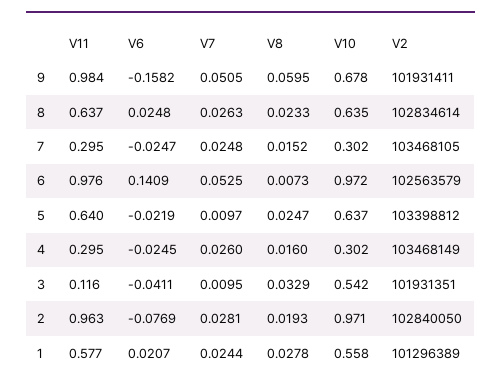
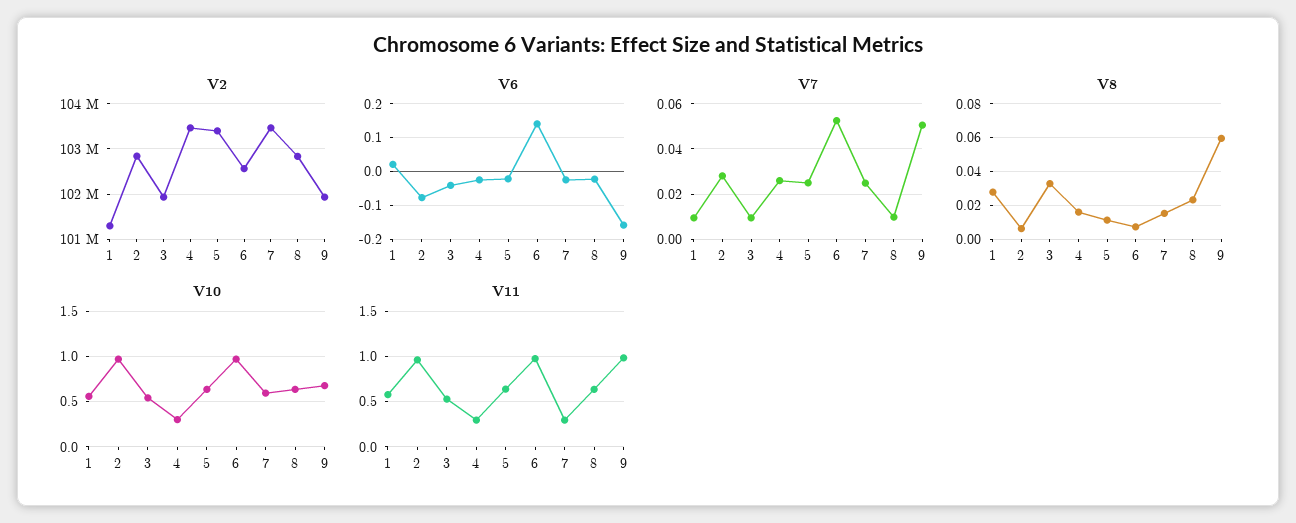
  {
    "V11": {
      "9": 0.984,
      "8": 0.637,
      "7": 0.295,
      "6": 0.976,
      "5": 0.64,
      "4": 0.295,
-     "3": 0.116,
+     "3": 0.5,
      "2": 0.963,
      "1": 0.577
    },
    "V6": {
      "9": -0.1582,
-     "8": 0.0248,
+     "8": -0.02,
      "7": -0.0247,
      "6": 0.1409,
      "5": -0.0219,
      "4": -0.0245,
      "3": -0.0411,
      "2": -0.0769,
      "1": 0.0207
    },
    "V7": {
      "9": 0.0505,
-     "8": 0.0263,
+     "8": 0.01,
      "7": 0.0248,
      "6": 0.0525,
-     "5": 0.0097,
+     "5": 0.025,
      "4": 0.026,
      "3": 0.0095,
      "2": 0.0281,
-     "1": 0.0244
+     "1": 0.01
    },
    "V8": {
      "9": 0.0595,
      "8": 0.0233,
      "7": 0.0152,
      "6": 0.0073,
-     "5": 0.0247,
+     "5": 0.01,
      "4": 0.016,
      "3": 0.0329,
-     "2": 0.0193,
+     "2": 0.005,
      "1": 0.0278
    },
    "V10": {
      "9": 0.678,
      "8": 0.635,
-     "7": 0.302,
+     "7": 0.6,
      "6": 0.972,
      "5": 0.637,
      "4": 0.302,
      "3": 0.542,
      "2": 0.971,
      "1": 0.558
    },
    "V2": {
      "9": 101931411,
      "8": 102834614,
      "7": 103468105,
      "6": 102563579,
      "5": 103398812,
      "4": 103468149,
      "3": 101931351,
      "2": 102840050,
      "1": 101296389
    }
  }

